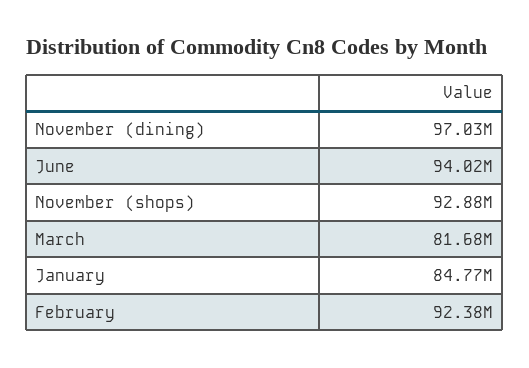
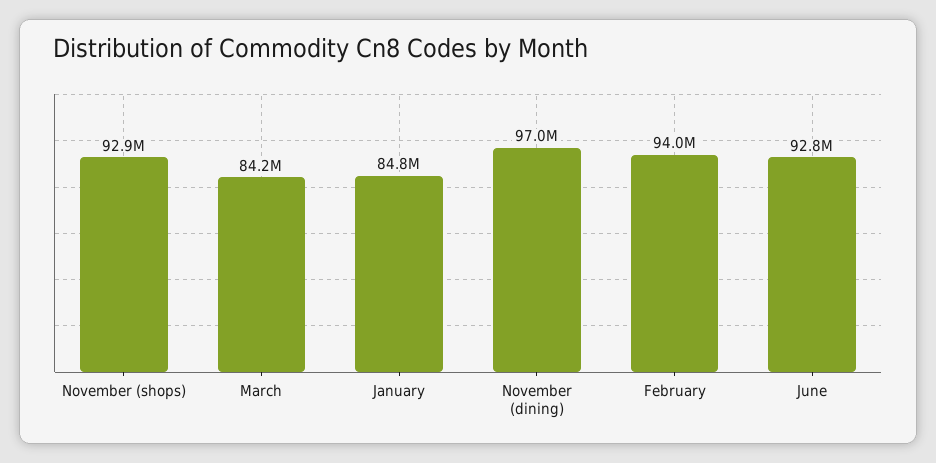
  {
    "November (dining)": 97030000,
-   "June": 94020000,
+   "June": 92800000,
    "November (shops)": 92880000,
-   "March": 81680000,
+   "March": 84200000,
    "January": 84770000,
-   "February": 92380000
+   "February": 94000000
  }

